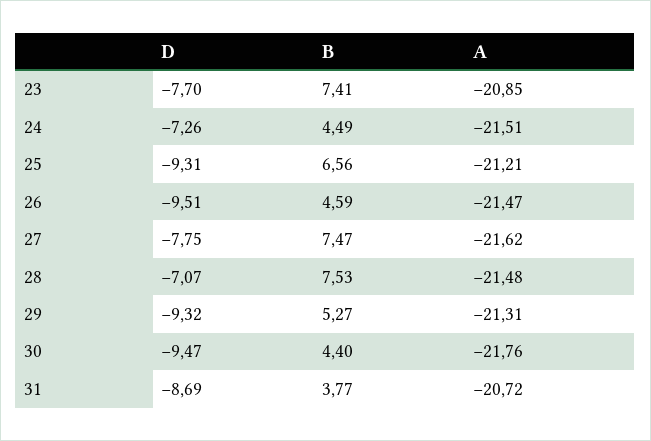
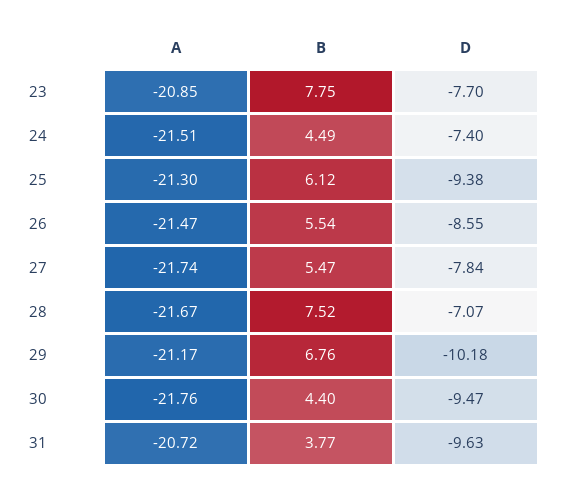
  {
    "D": {
      "23": -7.7,
-     "24": -7.26,
+     "24": -7.4,
-     "25": -9.31,
+     "25": -9.38,
-     "26": -9.51,
+     "26": -8.55,
-     "27": -7.75,
+     "27": -7.84,
      "28": -7.07,
-     "29": -9.32,
+     "29": -10.18,
      "30": -9.47,
-     "31": -8.69
+     "31": -9.63
    },
    "B": {
-     "23": 7.41,
+     "23": 7.75,
      "24": 4.49,
-     "25": 6.56,
+     "25": 6.12,
-     "26": 4.59,
+     "26": 5.54,
-     "27": 7.47,
+     "27": 5.47,
-     "28": 7.53,
+     "28": 7.52,
-     "29": 5.27,
+     "29": 6.76,
      "30": 4.4,
      "31": 3.77
    },
    "A": {
      "23": -20.85,
      "24": -21.51,
-     "25": -21.21,
+     "25": -21.3,
      "26": -21.47,
-     "27": -21.62,
+     "27": -21.74,
-     "28": -21.48,
+     "28": -21.67,
-     "29": -21.31,
+     "29": -21.17,
      "30": -21.76,
      "31": -20.72
    }
  }

